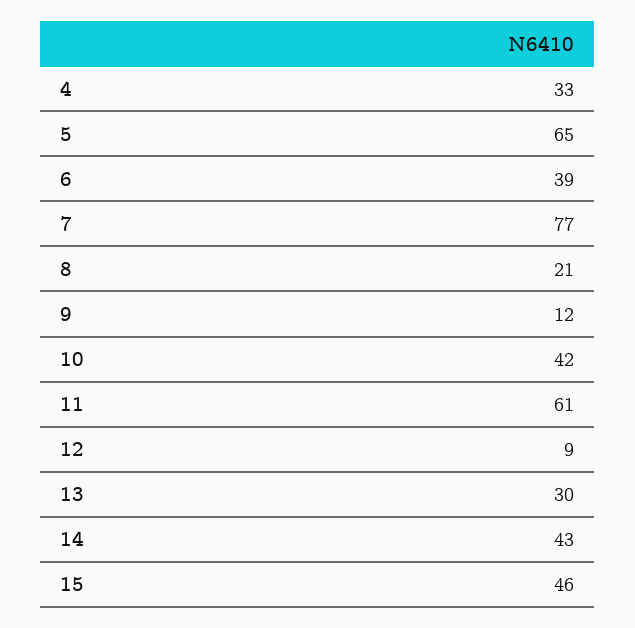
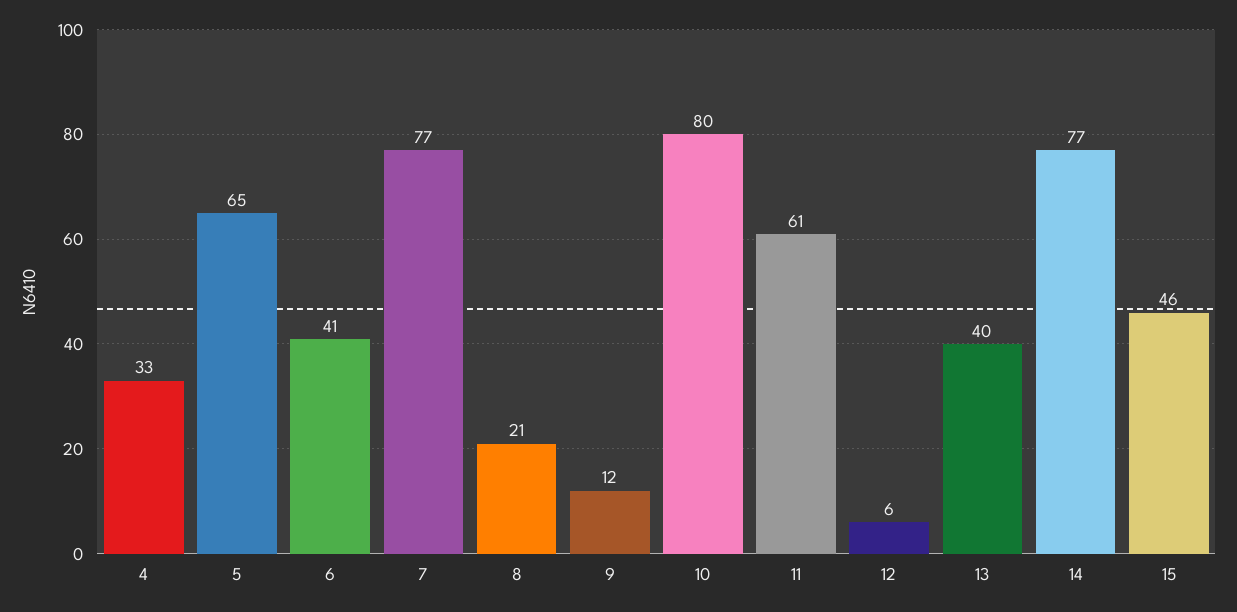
  {
    "4": 33,
    "5": 65,
-   "6": 39,
+   "6": 41,
    "7": 77,
    "8": 21,
    "9": 12,
-   "10": 42,
+   "10": 80,
    "11": 61,
-   "12": 9,
+   "12": 6,
-   "13": 30,
+   "13": 40,
-   "14": 43,
+   "14": 77,
    "15": 46
  }

